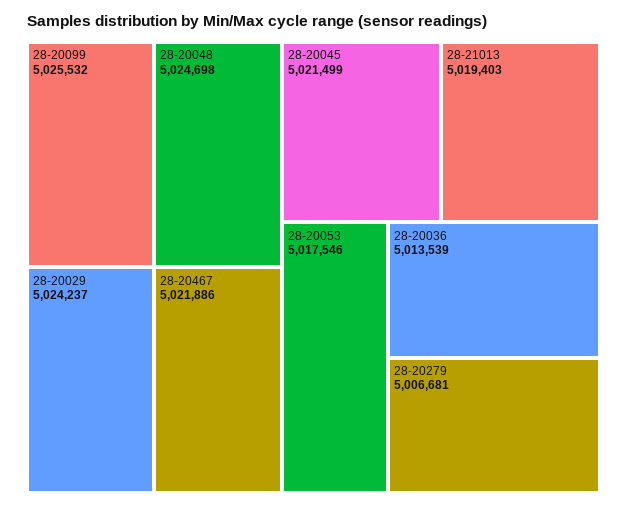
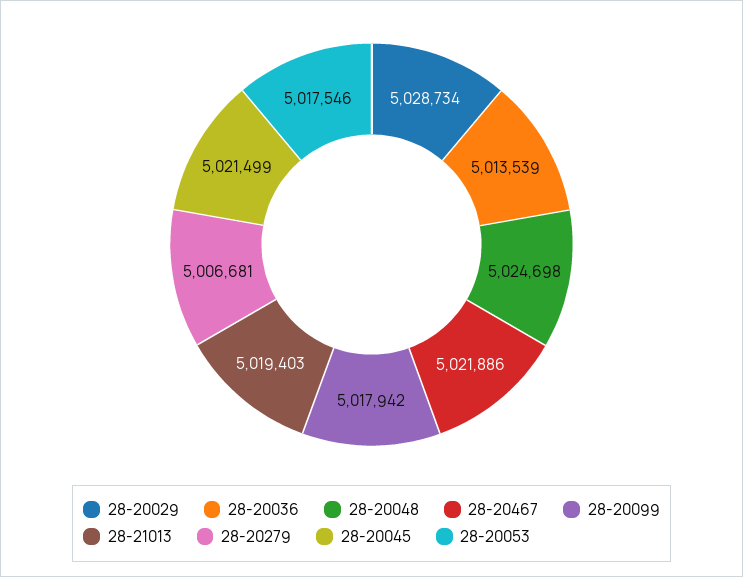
  {
-   "28-20099": 5025532,
+   "28-20099": 5017942,
    "28-20048": 5024698,
-   "28-20029": 5024237,
+   "28-20029": 5028734,
    "28-20467": 5021886,
    "28-20045": 5021499,
    "28-21013": 5019403,
    "28-20053": 5017546,
    "28-20036": 5013539,
    "28-20279": 5006681
  }

